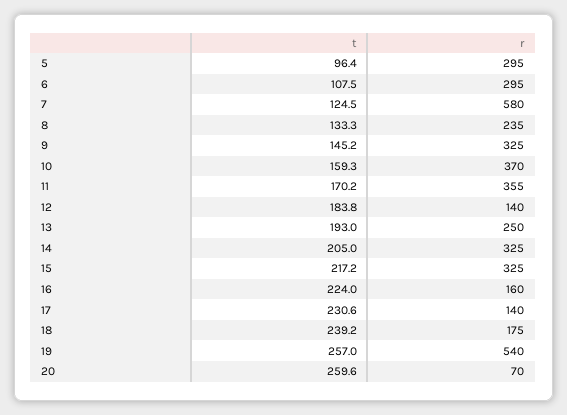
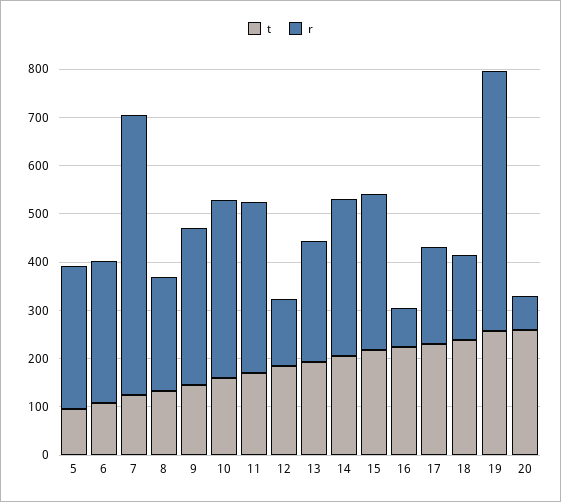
  {
    "t": {
      "5": 96.4,
      "6": 107.5,
      "7": 124.5,
      "8": 133.3,
      "9": 145.2,
      "10": 159.3,
      "11": 170.2,
      "12": 183.8,
      "13": 193,
      "14": 205,
      "15": 217.2,
      "16": 224,
      "17": 230.6,
      "18": 239.2,
      "19": 257,
      "20": 259.6
    },
    "r": {
      "5": 295,
      "6": 295,
      "7": 580,
      "8": 235,
      "9": 325,
      "10": 370,
      "11": 355,
      "12": 140,
      "13": 250,
      "14": 325,
      "15": 325,
-     "16": 160,
+     "16": 80,
-     "17": 140,
+     "17": 200,
      "18": 175,
      "19": 540,
      "20": 70
    }
  }

